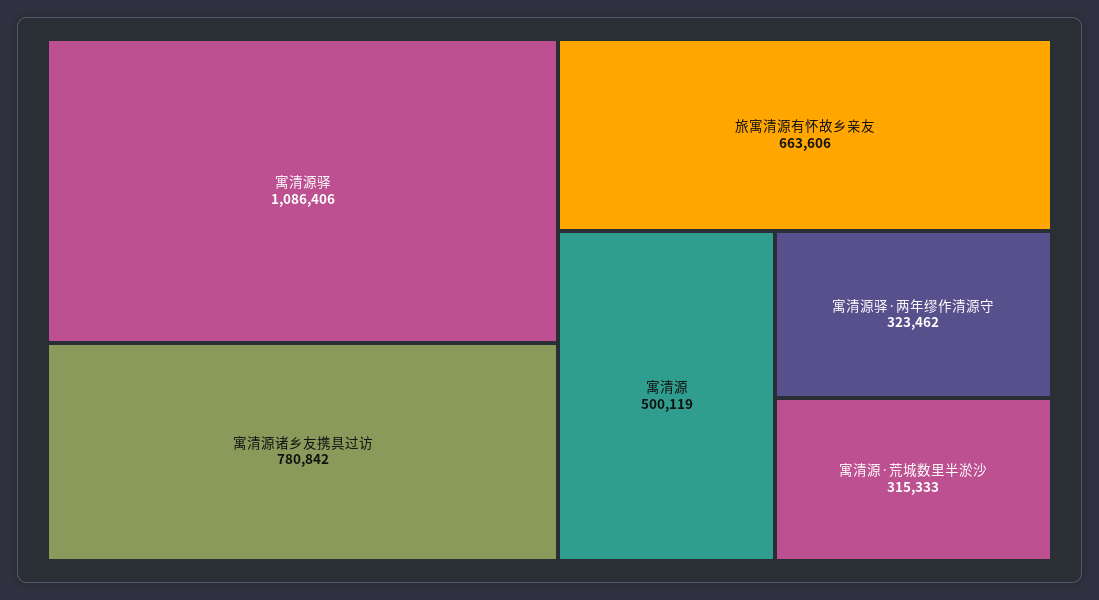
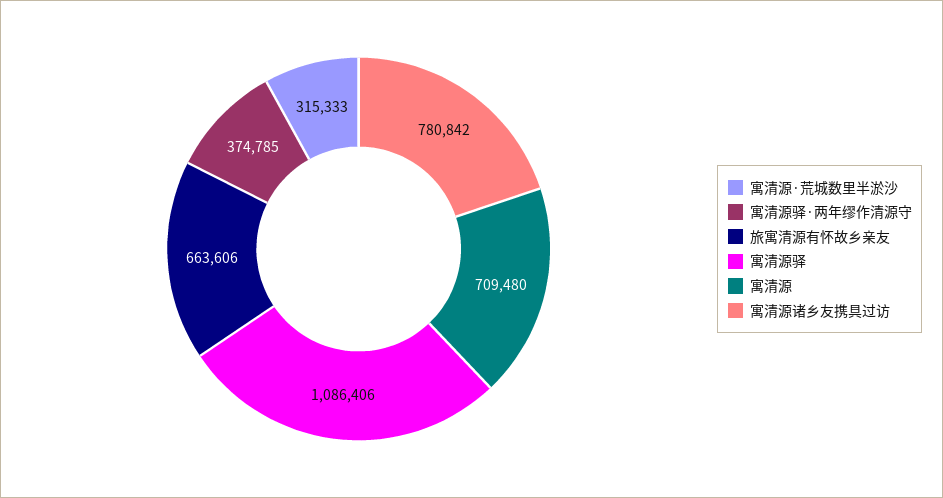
  {
    "寓清源驿": 1086406,
    "寓清源诸乡友携具过访": 780842,
    "旅寓清源有怀故乡亲友": 663606,
-   "寓清源": 500119,
+   "寓清源": 709480,
-   "寓清源驿·两年缪作清源守": 323462,
+   "寓清源驿·两年缪作清源守": 374785,
    "寓清源·荒城数里半淤沙": 315333
  }

